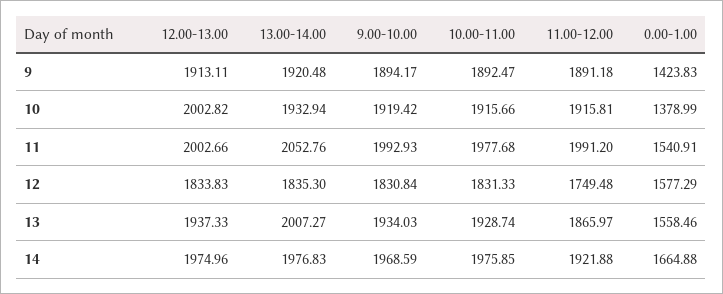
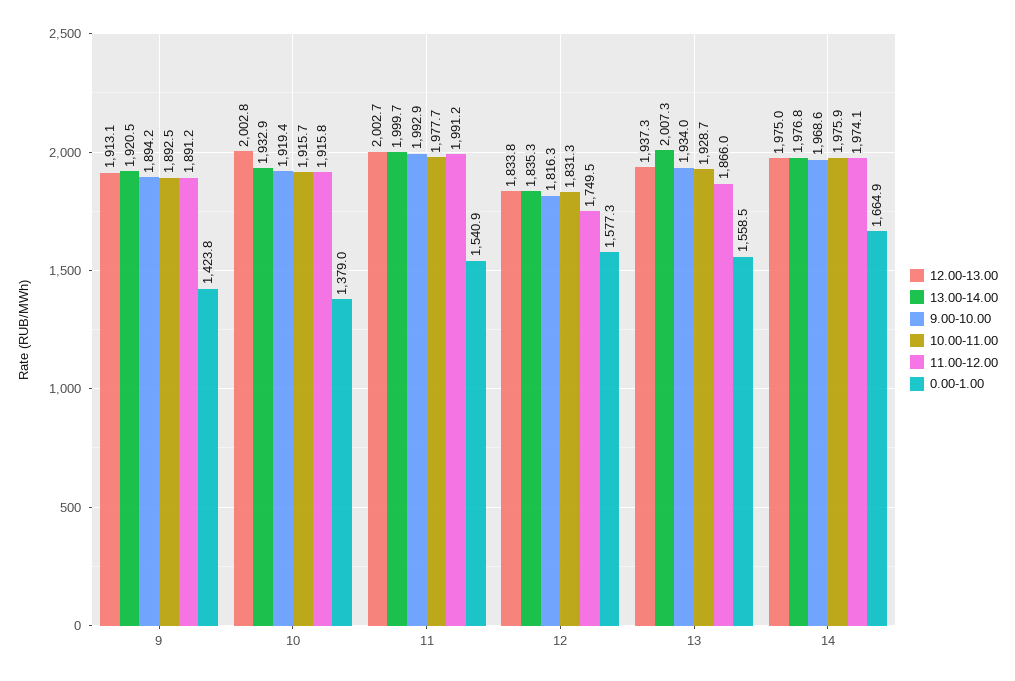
  {
    "12.00-13.00": {
      "9": 1913.11,
      "10": 2002.82,
      "11": 2002.66,
      "12": 1833.83,
      "13": 1937.33,
      "14": 1974.96
    },
    "13.00-14.00": {
      "9": 1920.48,
      "10": 1932.94,
-     "11": 2052.76,
+     "11": 1999.7,
      "12": 1835.3,
      "13": 2007.27,
      "14": 1976.83
    },
    "9.00-10.00": {
      "9": 1894.17,
      "10": 1919.42,
      "11": 1992.93,
-     "12": 1830.84,
+     "12": 1816.3,
      "13": 1934.03,
      "14": 1968.59
    },
    "10.00-11.00": {
      "9": 1892.47,
      "10": 1915.66,
      "11": 1977.68,
      "12": 1831.33,
      "13": 1928.74,
      "14": 1975.85
    },
    "11.00-12.00": {
      "9": 1891.18,
      "10": 1915.81,
      "11": 1991.2,
      "12": 1749.48,
      "13": 1865.97,
-     "14": 1921.88
+     "14": 1974.1
    },
    "0.00-1.00": {
      "9": 1423.83,
      "10": 1378.99,
      "11": 1540.91,
      "12": 1577.29,
      "13": 1558.46,
      "14": 1664.88
    }
  }

